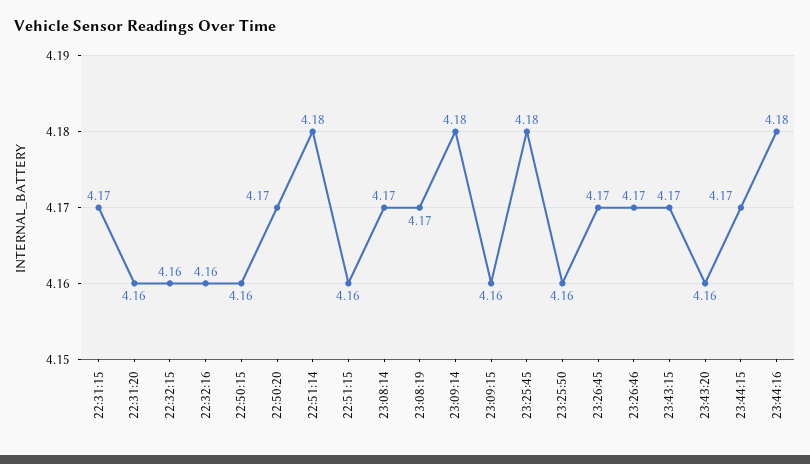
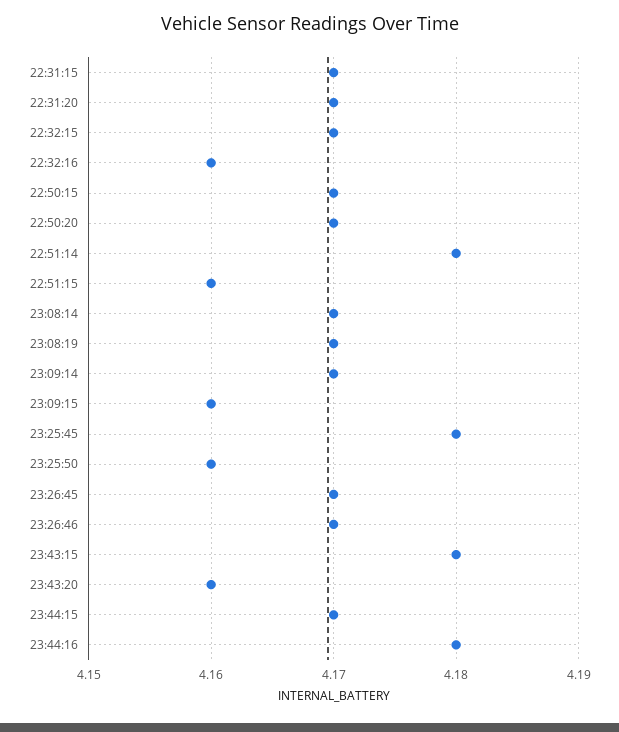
  {
    "22:31:15": 4.17,
-   "22:31:20": 4.16,
+   "22:31:20": 4.17,
-   "22:32:15": 4.16,
+   "22:32:15": 4.17,
    "22:32:16": 4.16,
-   "22:50:15": 4.16,
+   "22:50:15": 4.17,
    "22:50:20": 4.17,
    "22:51:14": 4.18,
    "22:51:15": 4.16,
    "23:08:14": 4.17,
    "23:08:19": 4.17,
-   "23:09:14": 4.18,
+   "23:09:14": 4.17,
    "23:09:15": 4.16,
    "23:25:45": 4.18,
    "23:25:50": 4.16,
    "23:26:45": 4.17,
    "23:26:46": 4.17,
-   "23:43:15": 4.17,
+   "23:43:15": 4.18,
    "23:43:20": 4.16,
    "23:44:15": 4.17,
    "23:44:16": 4.18
  }

